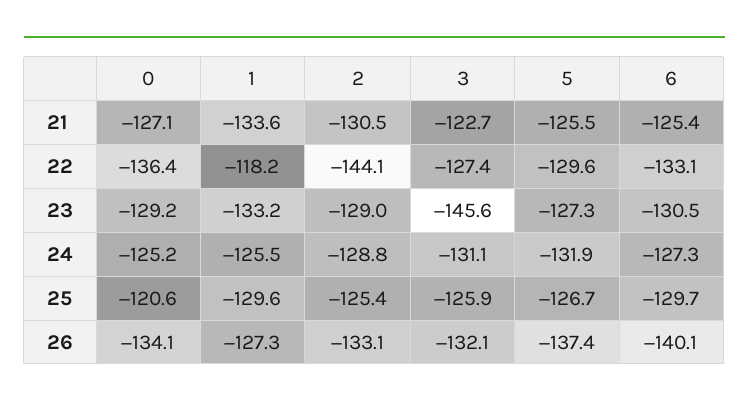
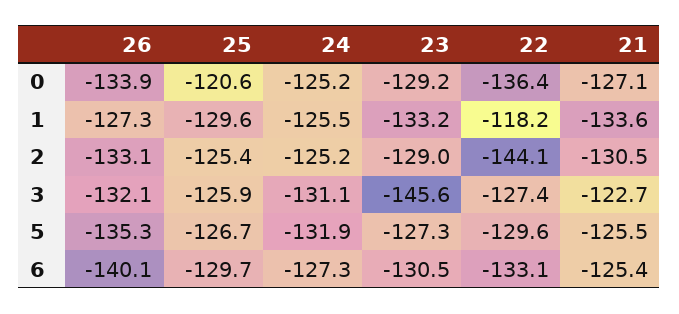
  {
    "0": {
      "21": -127.1,
      "22": -136.4,
      "23": -129.2,
      "24": -125.2,
      "25": -120.6,
-     "26": -134.1
+     "26": -133.9
    },
    "1": {
      "21": -133.6,
      "22": -118.2,
      "23": -133.2,
      "24": -125.5,
      "25": -129.6,
      "26": -127.3
    },
    "2": {
      "21": -130.5,
      "22": -144.1,
      "23": -129,
-     "24": -128.8,
+     "24": -125.2,
      "25": -125.4,
      "26": -133.1
    },
    "3": {
      "21": -122.7,
      "22": -127.4,
      "23": -145.6,
      "24": -131.1,
      "25": -125.9,
      "26": -132.1
    },
    "5": {
      "21": -125.5,
      "22": -129.6,
      "23": -127.3,
      "24": -131.9,
      "25": -126.7,
-     "26": -137.4
+     "26": -135.3
    },
    "6": {
      "21": -125.4,
      "22": -133.1,
      "23": -130.5,
      "24": -127.3,
      "25": -129.7,
      "26": -140.1
    }
  }

